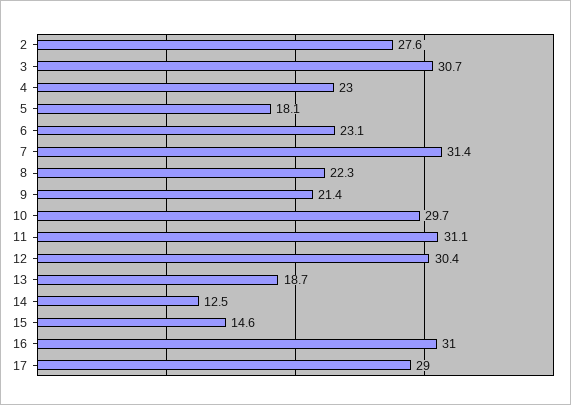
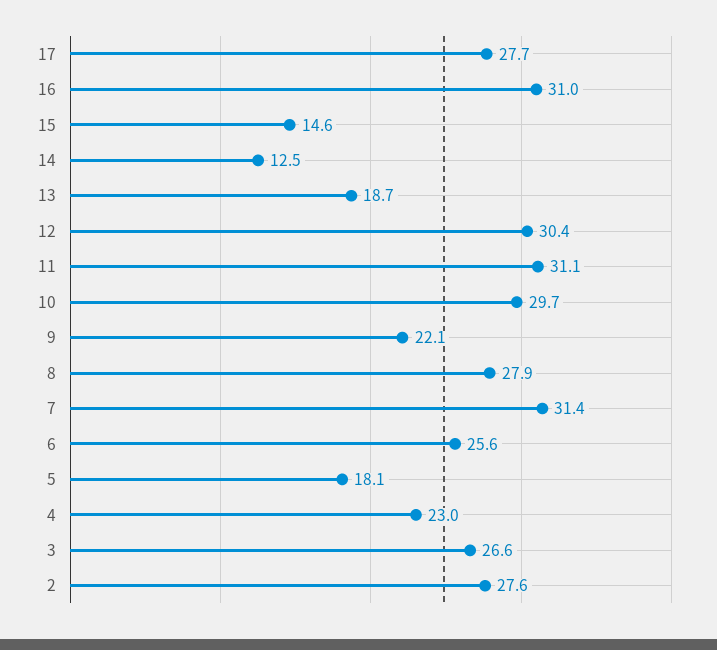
  {
    "2": 27.6,
-   "3": 30.7,
+   "3": 26.6,
    "4": 23,
    "5": 18.1,
-   "6": 23.1,
+   "6": 25.6,
    "7": 31.4,
-   "8": 22.3,
+   "8": 27.9,
-   "9": 21.4,
+   "9": 22.1,
    "10": 29.7,
    "11": 31.1,
    "12": 30.4,
    "13": 18.7,
    "14": 12.5,
    "15": 14.6,
    "16": 31,
-   "17": 29
+   "17": 27.7
  }

